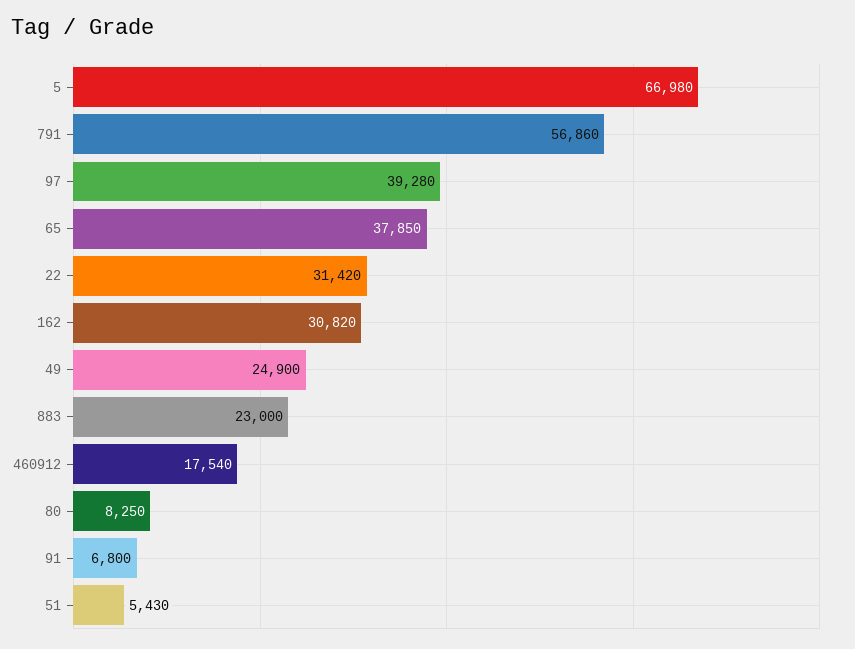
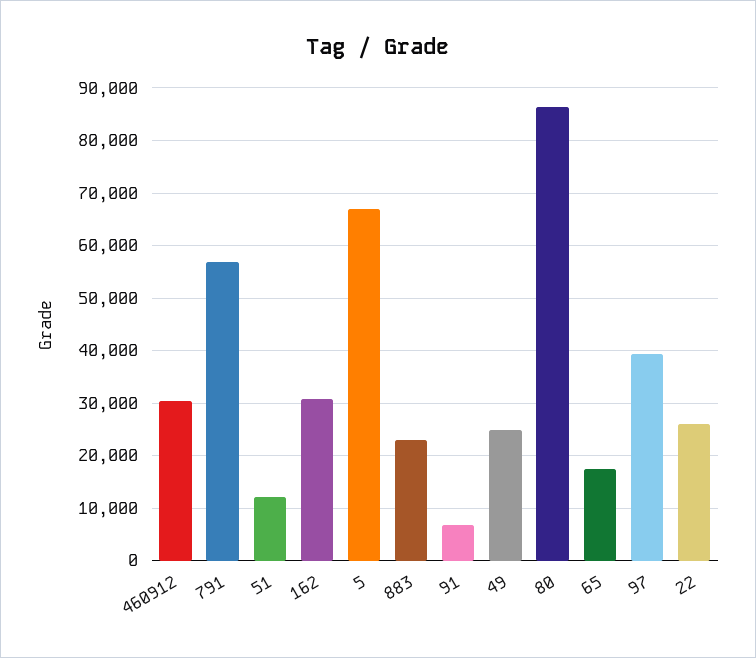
  {
    "5": 66980,
    "791": 56860,
    "97": 39280,
-   "65": 37850,
+   "65": 18000,
-   "22": 31420,
+   "22": 26000,
    "162": 30820,
    "49": 24900,
    "883": 23000,
-   "460912": 17540,
+   "460912": 30000,
-   "80": 8250,
+   "80": 86000,
    "91": 6800,
-   "51": 5430
+   "51": 12000
  }

